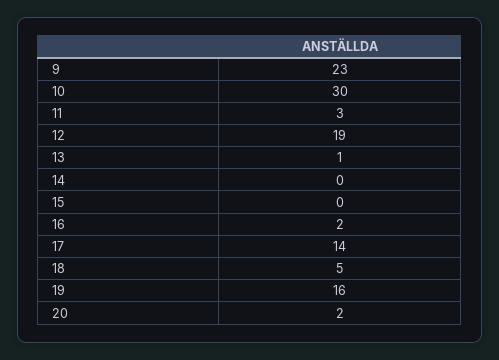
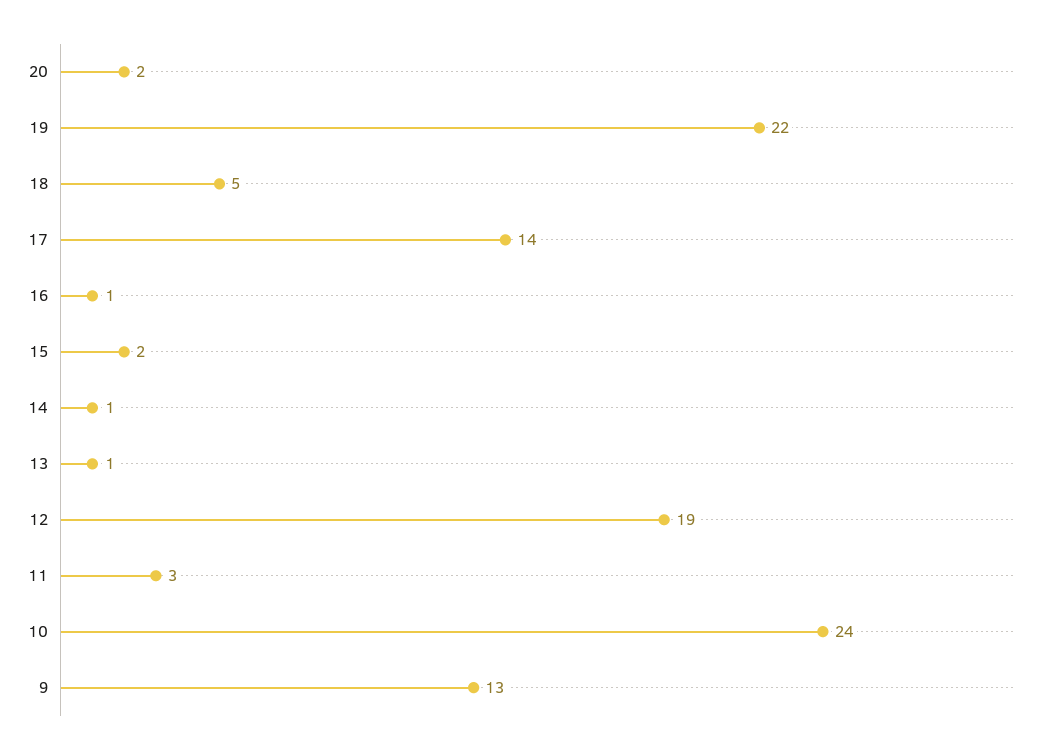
  {
-   "9": 23,
+   "9": 13,
-   "10": 30,
+   "10": 24,
    "11": 3,
    "12": 19,
    "13": 1,
-   "14": 0,
+   "14": 1,
-   "15": 0,
+   "15": 2,
-   "16": 2,
+   "16": 1,
    "17": 14,
    "18": 5,
-   "19": 16,
+   "19": 22,
    "20": 2
  }

